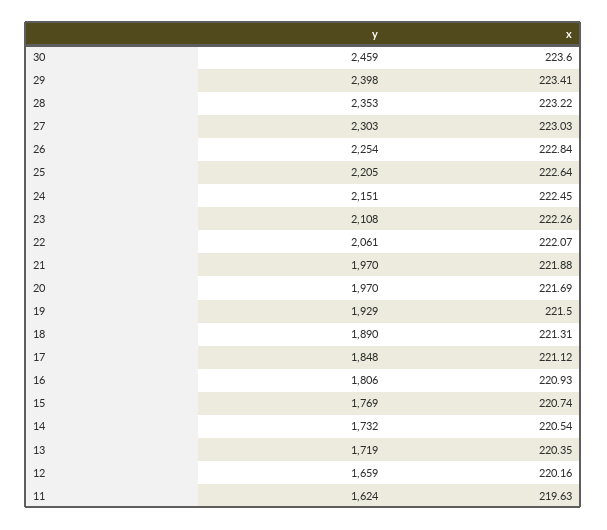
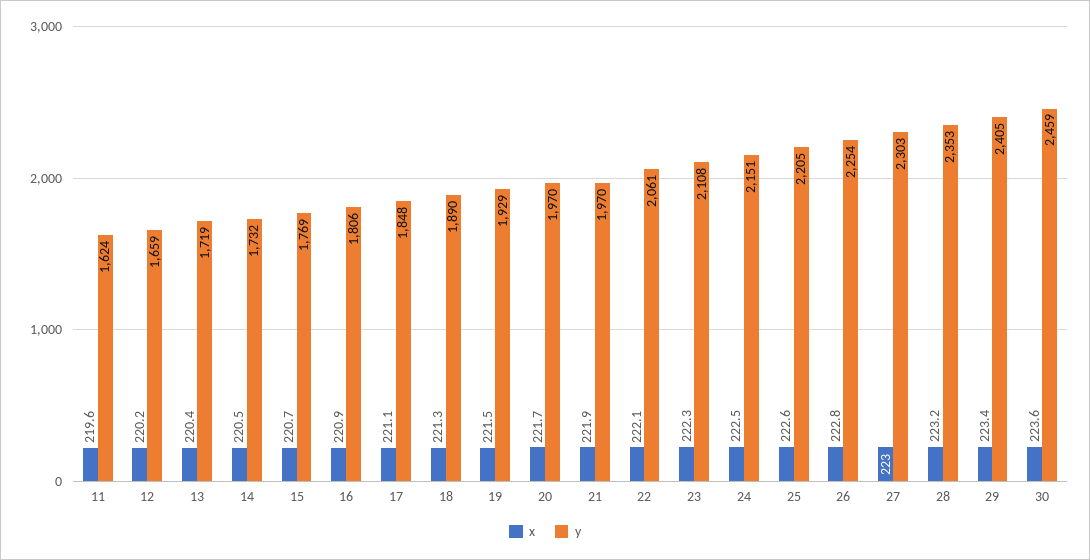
  {
    "y": {
      "30": 2459,
-     "29": 2398,
+     "29": 2405,
      "28": 2353,
      "27": 2303,
      "26": 2254,
      "25": 2205,
      "24": 2151,
      "23": 2108,
      "22": 2061,
      "21": 1970,
      "20": 1970,
      "19": 1929,
      "18": 1890,
      "17": 1848,
      "16": 1806,
      "15": 1769,
      "14": 1732,
      "13": 1719,
      "12": 1659,
      "11": 1624
    },
    "x": {
      "30": 223.6,
      "29": 223.41,
      "28": 223.22,
      "27": 223.03,
      "26": 222.84,
      "25": 222.64,
      "24": 222.45,
      "23": 222.26,
      "22": 222.07,
      "21": 221.88,
      "20": 221.69,
      "19": 221.5,
      "18": 221.31,
      "17": 221.12,
      "16": 220.93,
      "15": 220.74,
      "14": 220.54,
      "13": 220.35,
      "12": 220.16,
      "11": 219.63
    }
  }

